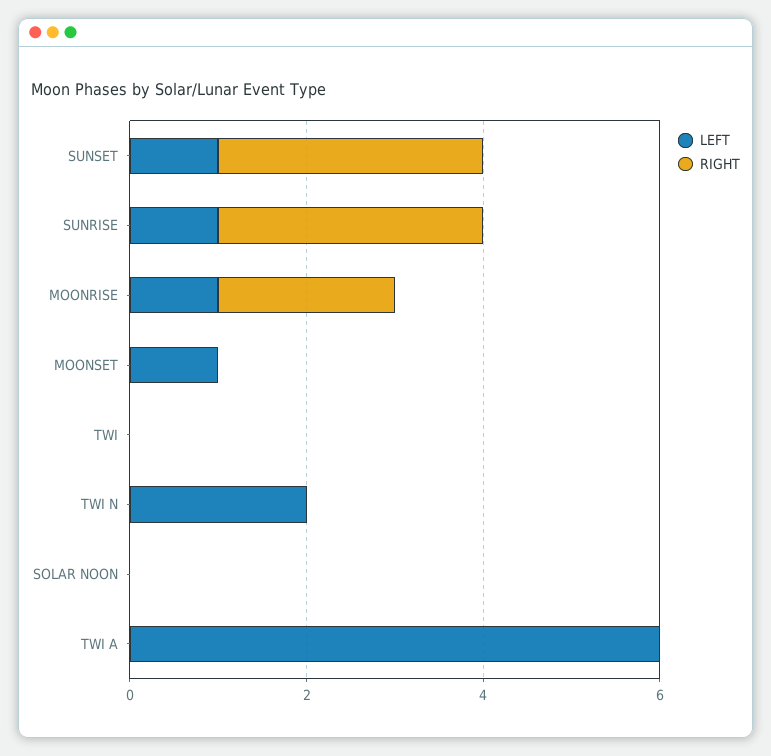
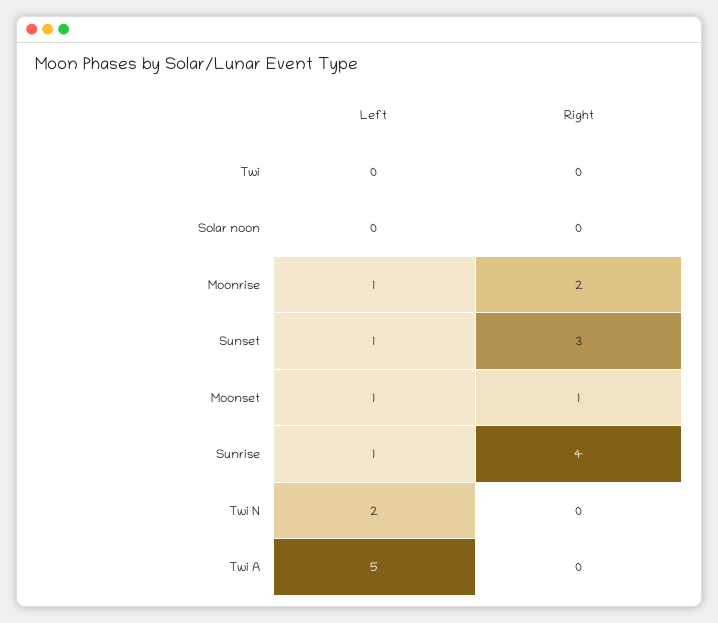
  {
    "LEFT": {
      "SUNSET": 1,
      "SUNRISE": 1,
      "MOONRISE": 1,
      "MOONSET": 1,
      "TWI": 0,
      "TWI N": 2,
      "SOLAR NOON": 0,
-     "TWI A": 6
+     "TWI A": 5
    },
    "RIGHT": {
      "SUNSET": 3,
-     "SUNRISE": 3,
+     "SUNRISE": 4,
      "MOONRISE": 2,
-     "MOONSET": 0,
+     "MOONSET": 1,
      "TWI": 0,
      "TWI N": 0,
      "SOLAR NOON": 0,
      "TWI A": 0
    }
  }

